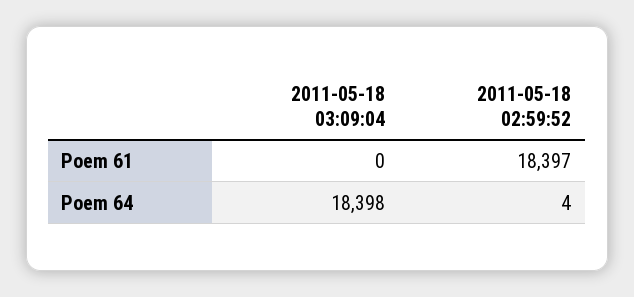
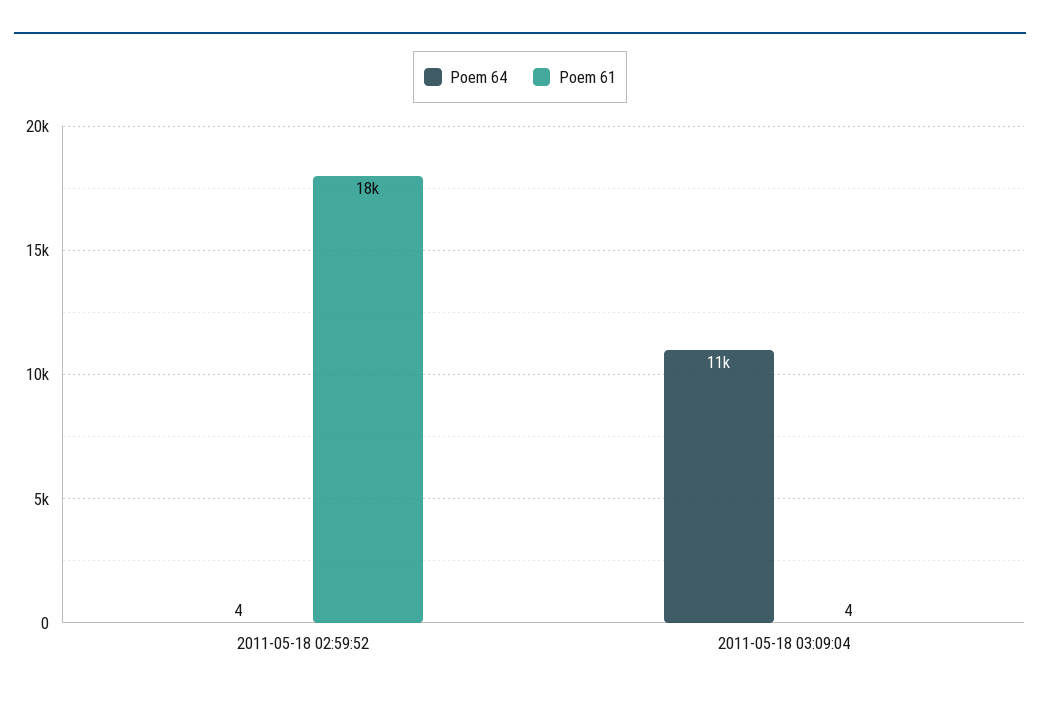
  {
    "Poem 61": {
-     "2011-05-18 03:09:04": 0,
+     "2011-05-18 03:09:04": 4,
      "2011-05-18 02:59:52": 18397
    },
    "Poem 64": {
-     "2011-05-18 03:09:04": 18398,
+     "2011-05-18 03:09:04": 11000,
      "2011-05-18 02:59:52": 4
    }
  }

